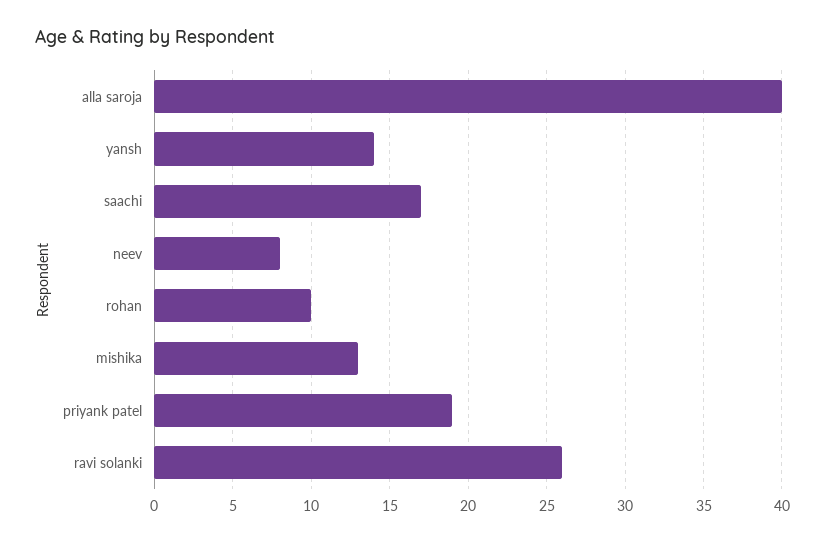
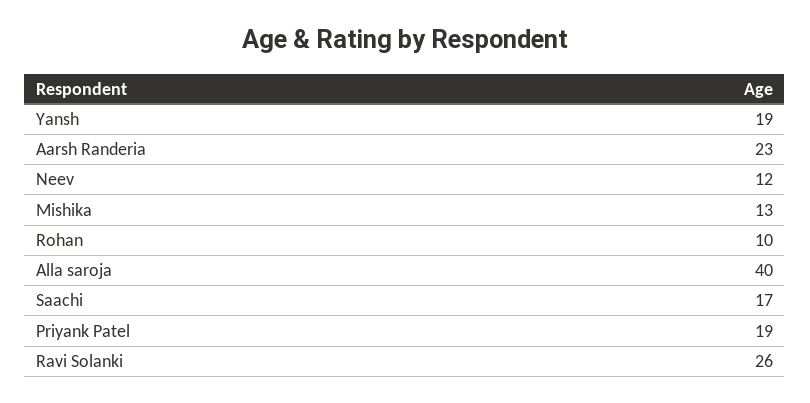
  {
    "alla saroja": 40,
-   "yansh": 14,
+   "yansh": 19,
    "saachi": 17,
-   "neev": 8,
+   "neev": 12,
    "rohan": 10,
    "mishika": 13,
    "priyank patel": 19,
-   "ravi solanki": 26
+   "ravi solanki": 26,
+   "Aarsh Randeria": 23
  }

